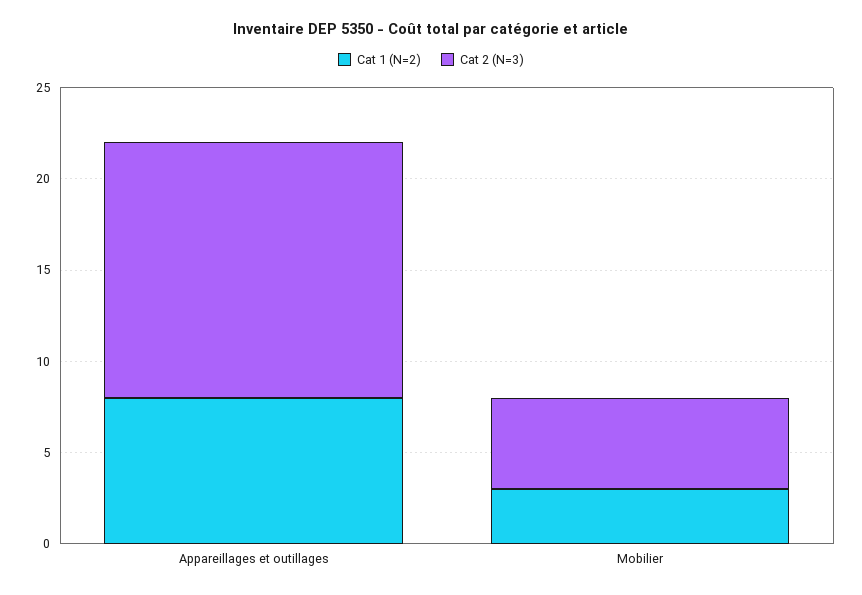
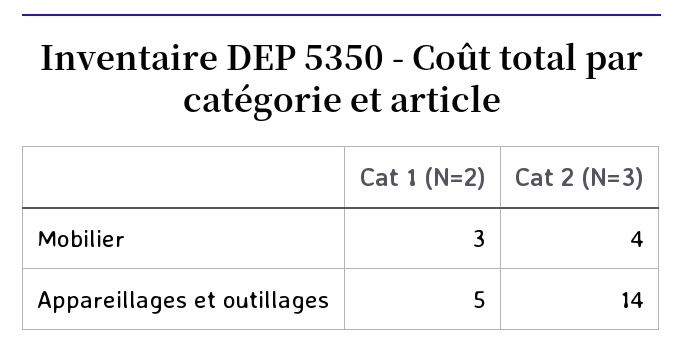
  {
    "Cat 1 (N=2)": {
-     "Appareillages et outillages": 8,
+     "Appareillages et outillages": 5,
      "Mobilier": 3
    },
    "Cat 2 (N=3)": {
      "Appareillages et outillages": 14,
-     "Mobilier": 5
+     "Mobilier": 4
    }
  }

